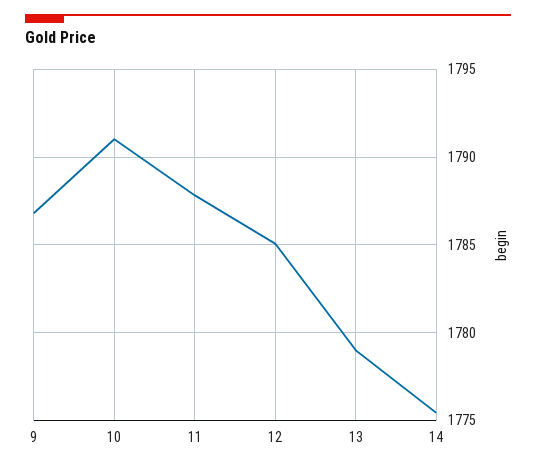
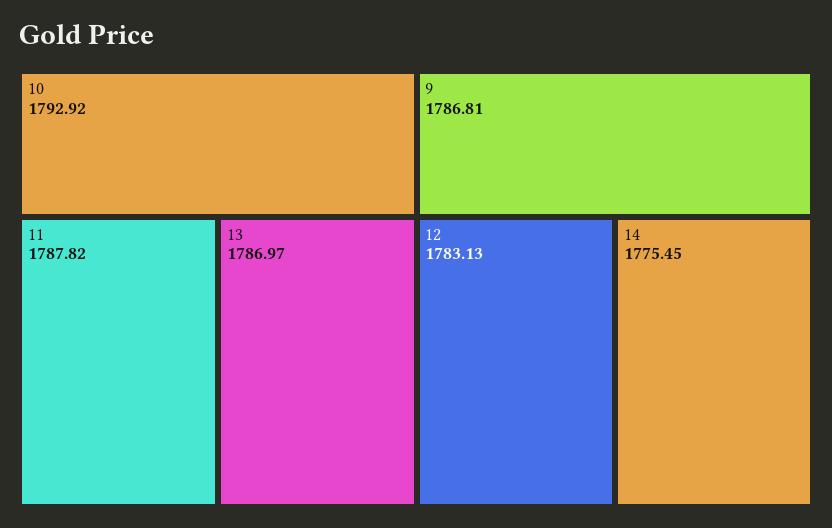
  {
    "9": 1786.81,
-   "10": 1791,
+   "10": 1792.92,
    "11": 1787.82,
-   "12": 1785,
+   "12": 1783.13,
-   "13": 1779,
+   "13": 1786.97,
    "14": 1775.45
  }

